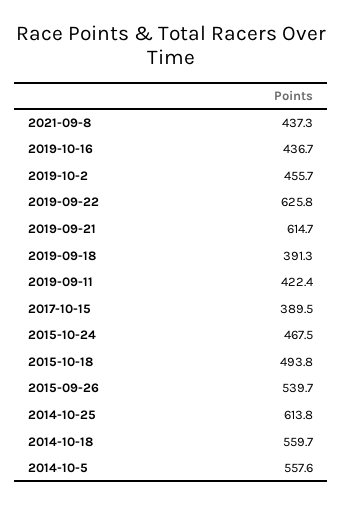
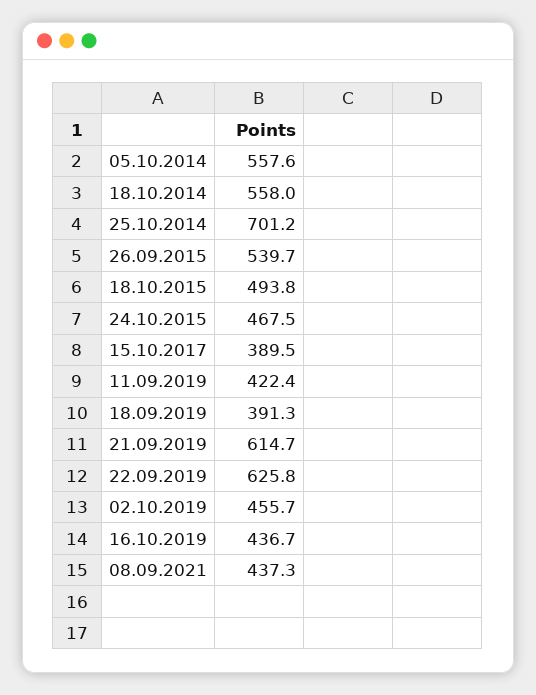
  {
    "2021-09-8": 437.3,
    "2019-10-16": 436.7,
    "2019-10-2": 455.7,
    "2019-09-22": 625.8,
    "2019-09-21": 614.7,
    "2019-09-18": 391.3,
    "2019-09-11": 422.4,
    "2017-10-15": 389.5,
    "2015-10-24": 467.5,
    "2015-10-18": 493.8,
    "2015-09-26": 539.7,
-   "2014-10-25": 613.8,
+   "2014-10-25": 701.2,
-   "2014-10-18": 559.7,
+   "2014-10-18": 558,
    "2014-10-5": 557.6
  }

